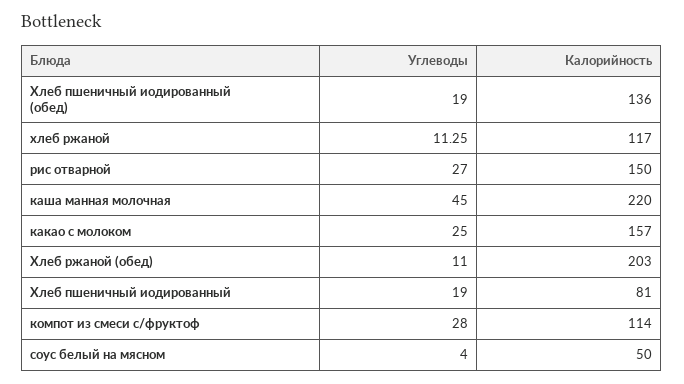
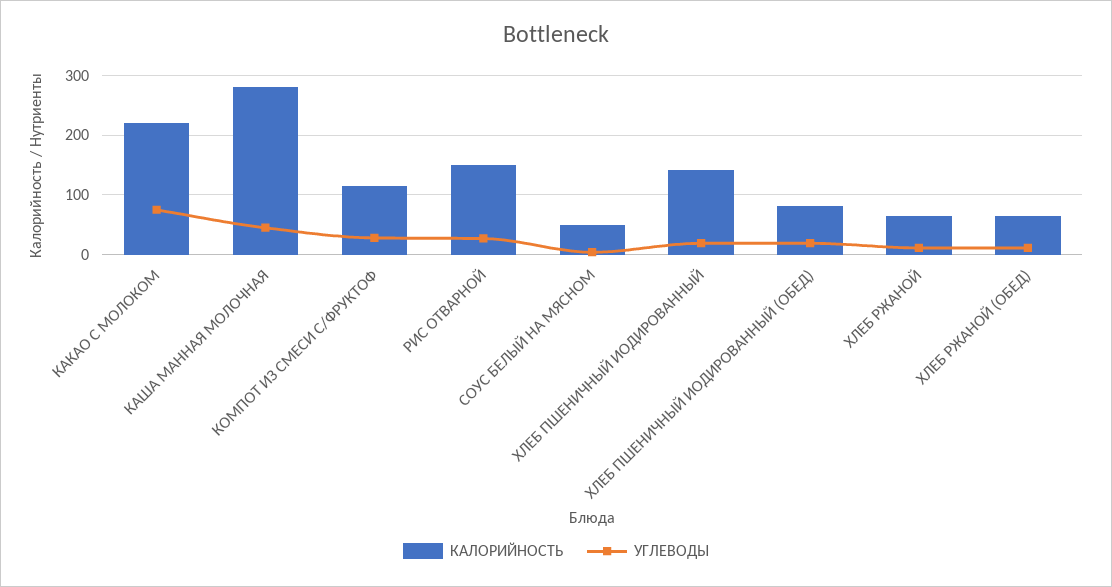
  {
    "Углеводы": {
      "Хлеб пшеничный иодированный (обед)": 19,
      "хлеб ржаной": 11.25,
      "рис отварной": 27,
      "каша манная молочная": 45,
-     "какао с молоком": 25,
+     "какао с молоком": 80,
      "Хлеб ржаной (обед)": 11,
      "Хлеб пшеничный иодированный": 19,
      "компот из смеси с/фруктоф": 28,
      "соус белый на мясном": 4
    },
    "Калорийность": {
-     "Хлеб пшеничный иодированный (обед)": 136,
+     "Хлеб пшеничный иодированный (обед)": 80,
-     "хлеб ржаной": 117,
+     "хлеб ржаной": 60,
      "рис отварной": 150,
-     "каша манная молочная": 220,
+     "каша манная молочная": 280,
-     "какао с молоком": 157,
+     "какао с молоком": 220,
-     "Хлеб ржаной (обед)": 203,
+     "Хлеб ржаной (обед)": 60,
-     "Хлеб пшеничный иодированный": 81,
+     "Хлеб пшеничный иодированный": 140,
      "компот из смеси с/фруктоф": 114,
      "соус белый на мясном": 50
    }
  }

